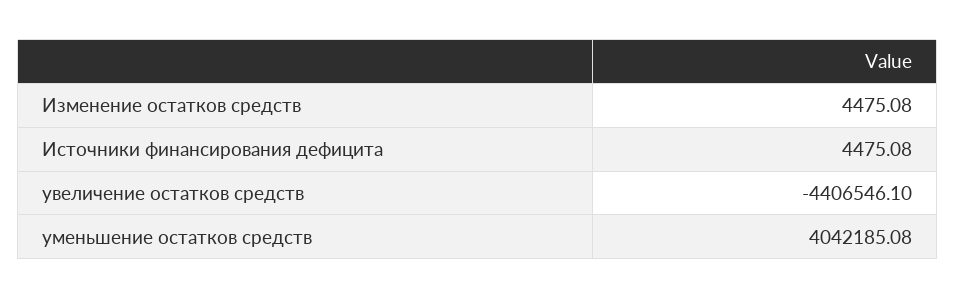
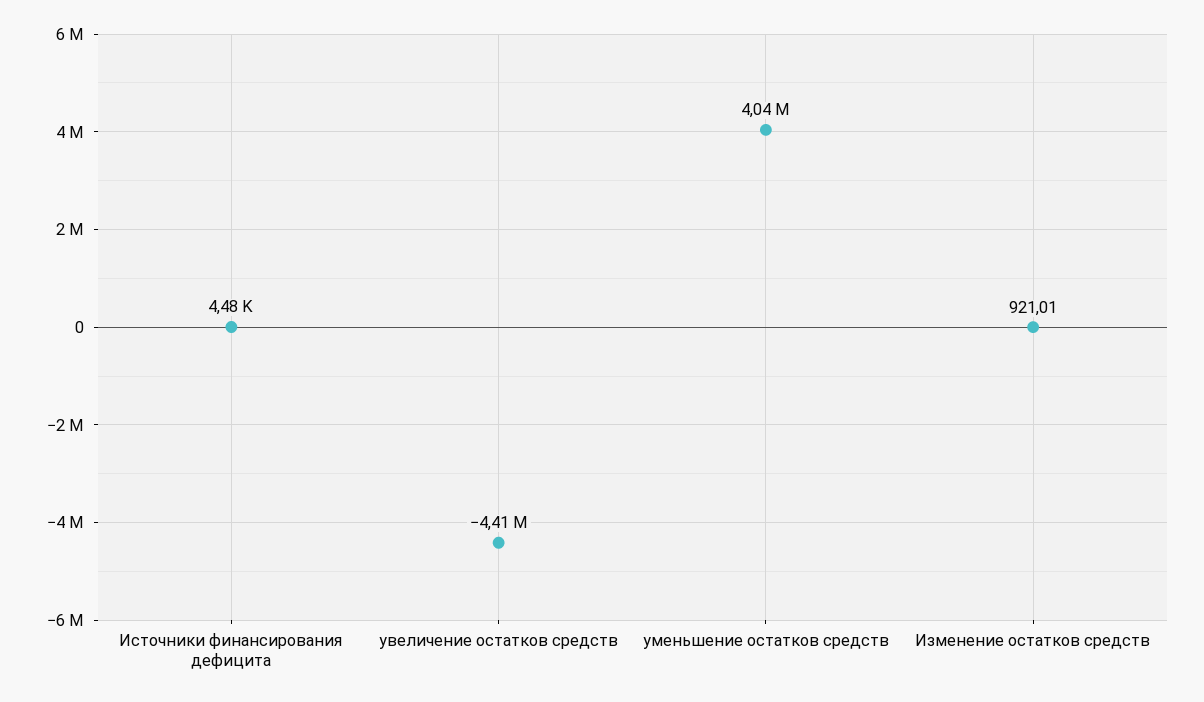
  {
-   "Изменение остатков средств": 4475.08,
+   "Изменение остатков средств": 921.01,
    "Источники финансирования дефицита": 4475.08,
    "увеличение остатков средств": -4406546.1,
    "уменьшение остатков средств": 4042185.08
  }

